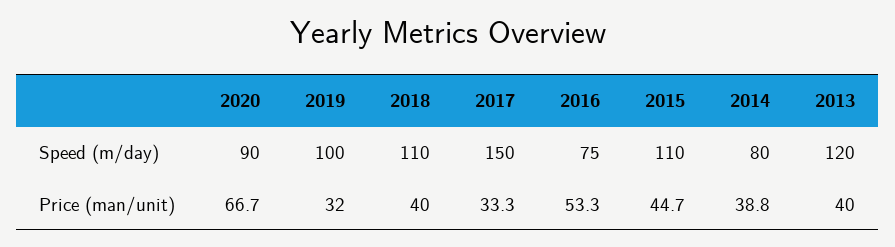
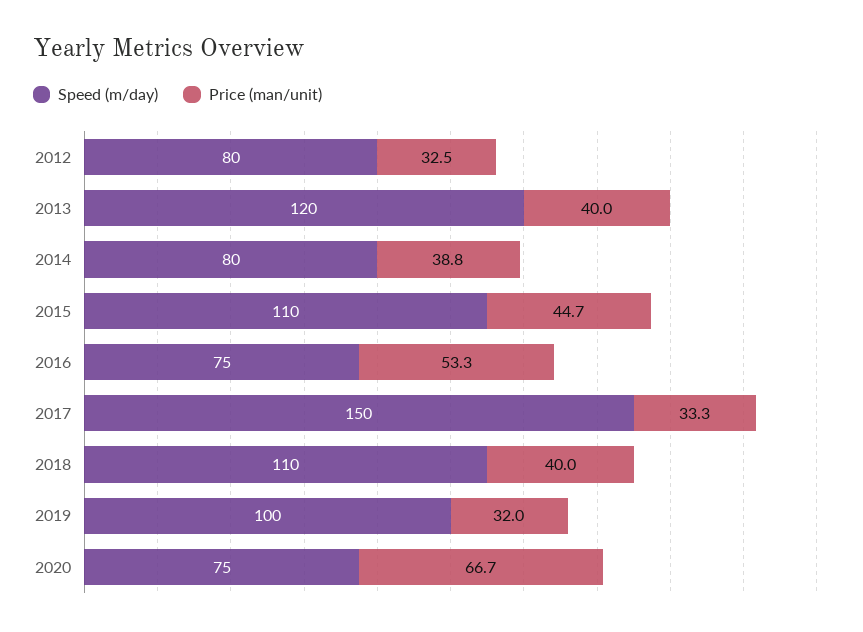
  {
    "Speed (m/day)": {
-     "2020": 90,
+     "2020": 75,
      "2019": 100,
      "2018": 110,
      "2017": 150,
      "2016": 75,
      "2015": 110,
      "2014": 80,
-     "2013": 120
+     "2013": 120,
+     "2012": 80
    },
    "Price (man/unit)": {
      "2020": 66.7,
      "2019": 32,
      "2018": 40,
      "2017": 33.3,
      "2016": 53.3,
      "2015": 44.7,
      "2014": 38.8,
-     "2013": 40
+     "2013": 40,
+     "2012": 32.5
    }
  }

